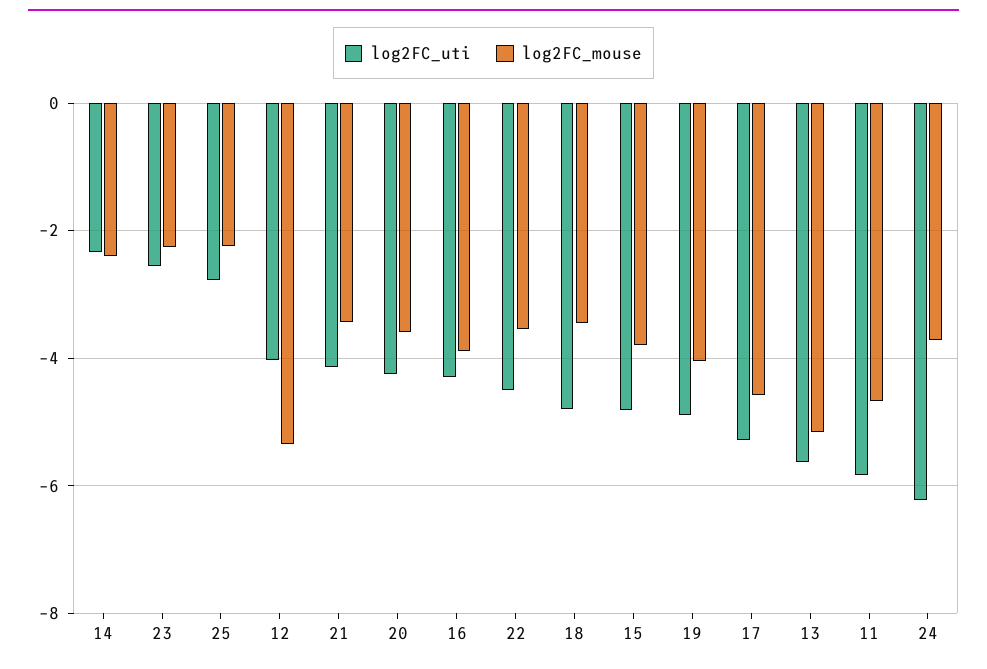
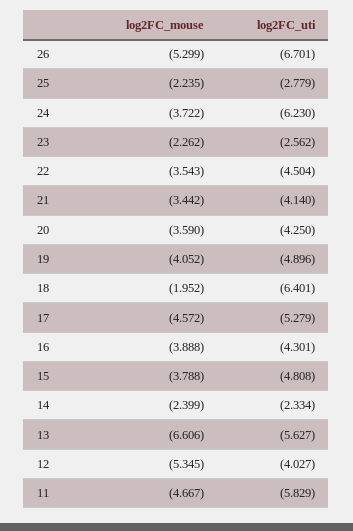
  {
    "log2FC_uti": {
      "14": -2.334,
      "23": -2.562,
      "25": -2.779,
      "12": -4.027,
      "21": -4.14,
      "20": -4.25,
      "16": -4.301,
      "22": -4.504,
-     "18": -4.8,
+     "18": -6.401,
      "15": -4.808,
      "19": -4.896,
      "17": -5.279,
      "13": -5.627,
      "11": -5.829,
-     "24": -6.23
+     "24": -6.23,
+     "26": -6.701
    },
    "log2FC_mouse": {
      "14": -2.399,
      "23": -2.262,
      "25": -2.235,
      "12": -5.345,
      "21": -3.442,
      "20": -3.59,
      "16": -3.888,
      "22": -3.543,
-     "18": -3.4,
+     "18": -1.952,
      "15": -3.788,
      "19": -4.052,
      "17": -4.572,
-     "13": -5.2,
+     "13": -6.606,
      "11": -4.667,
-     "24": -3.722
+     "24": -3.722,
+     "26": -5.299
    }
  }

